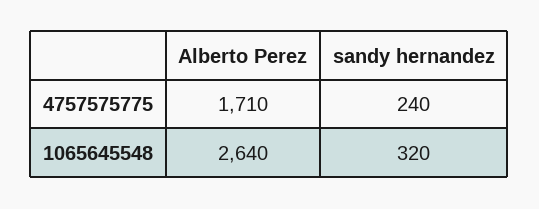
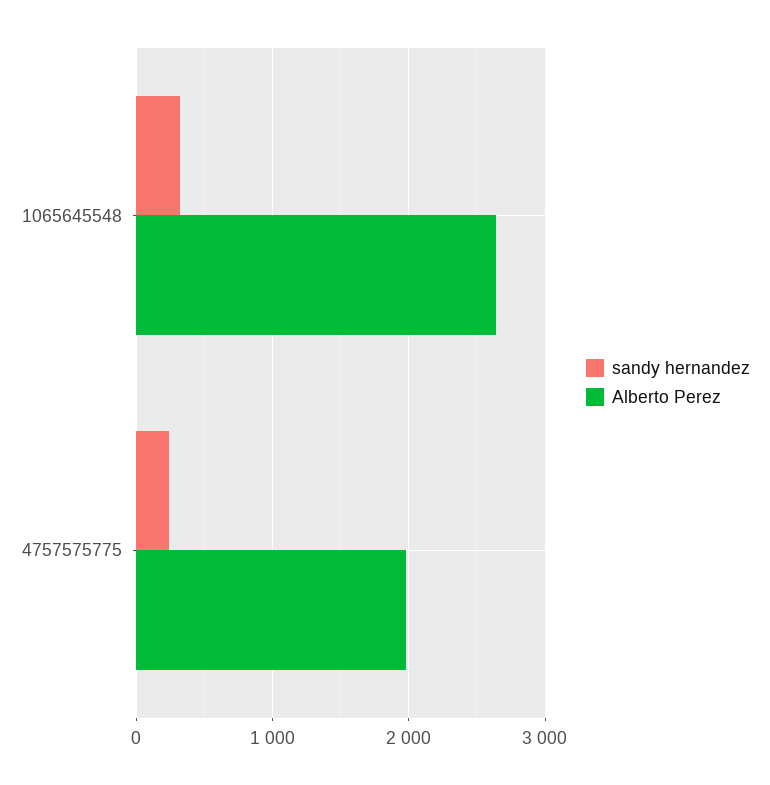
  {
    "Alberto Perez": {
-     "4757575775": 1710,
+     "4757575775": 2000,
      "1065645548": 2640
    },
    "sandy hernandez": {
      "4757575775": 240,
      "1065645548": 320
    }
  }

